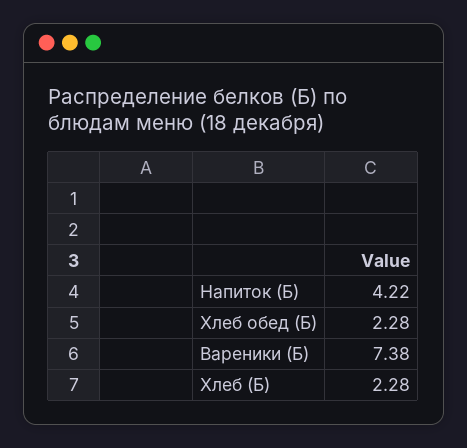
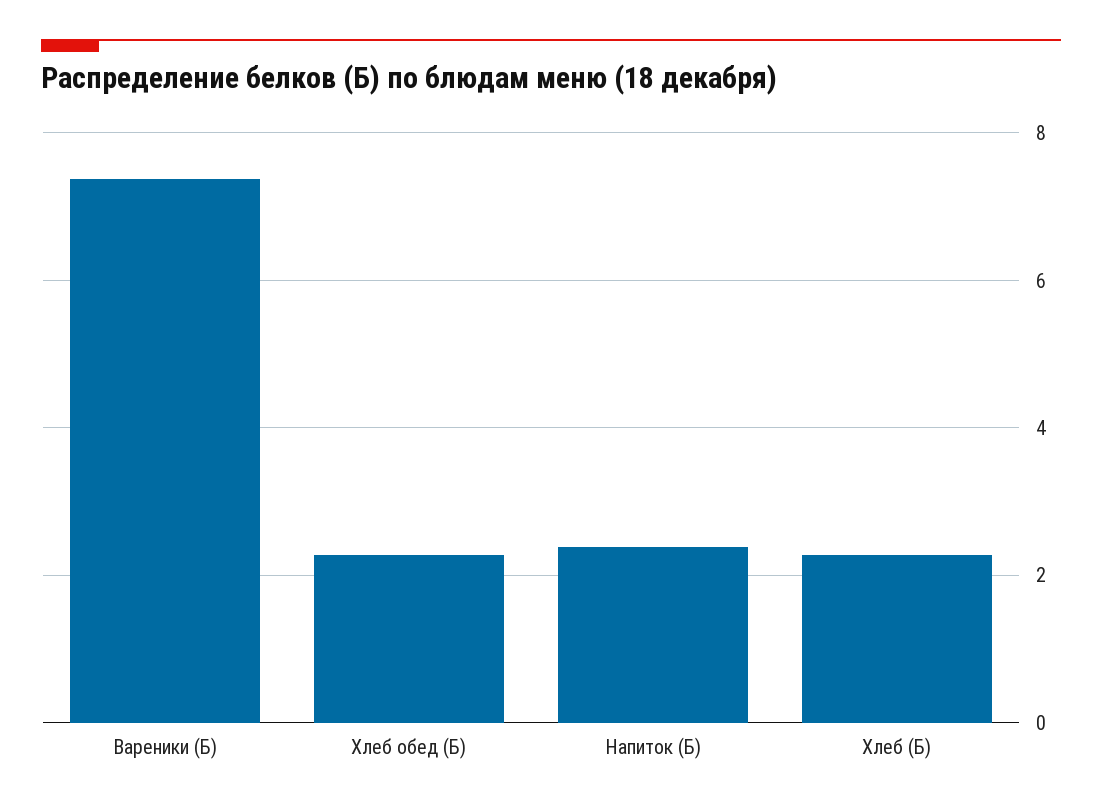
  {
-   "Напиток (Б)": 4.22,
+   "Напиток (Б)": 2.4,
    "Хлеб обед (Б)": 2.28,
    "Вареники (Б)": 7.38,
    "Хлеб (Б)": 2.28
  }

